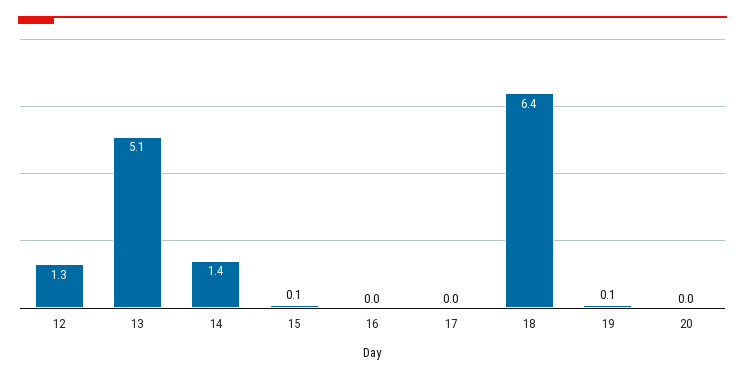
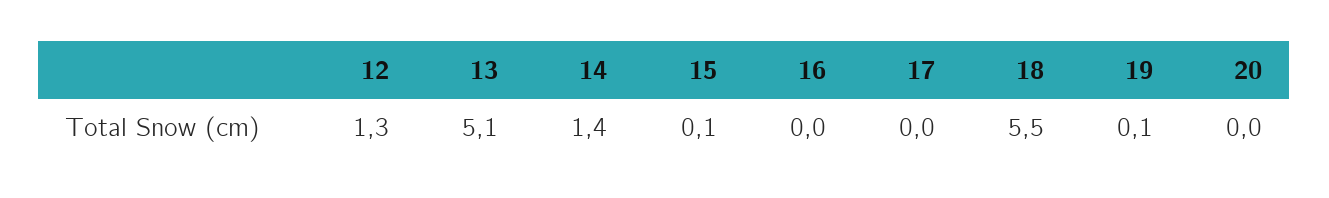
  {
    "12": 1.3,
    "13": 5.1,
    "14": 1.4,
    "15": 0.1,
    "16": 0,
    "17": 0,
-   "18": 6.4,
+   "18": 5.5,
    "19": 0.1,
    "20": 0
  }

